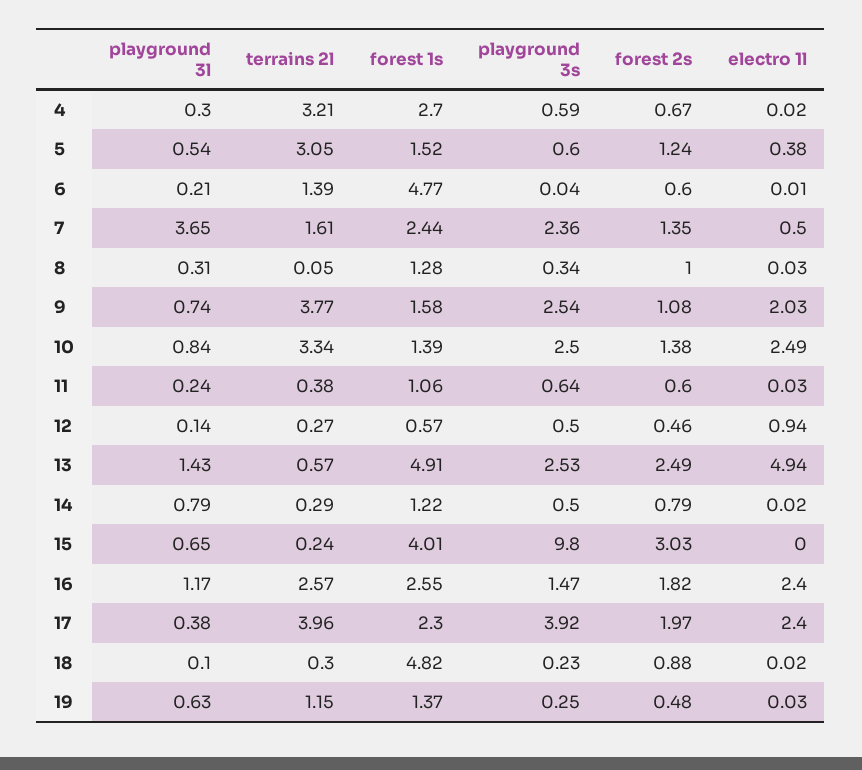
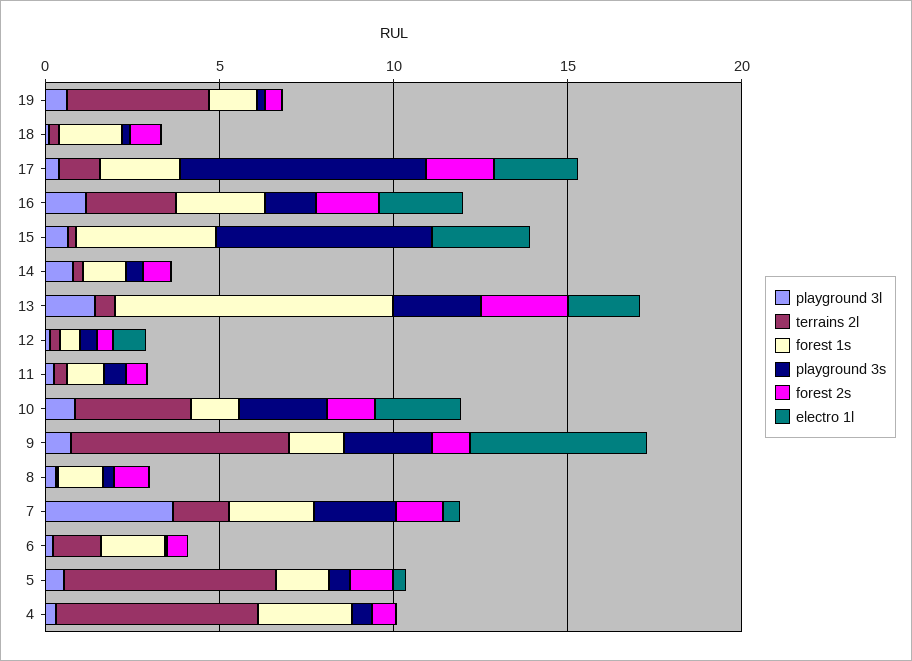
  {
    "playground 3l": {
      "4": 0.3,
      "5": 0.54,
      "6": 0.21,
      "7": 3.65,
      "8": 0.31,
      "9": 0.74,
      "10": 0.84,
      "11": 0.24,
      "12": 0.14,
      "13": 1.43,
      "14": 0.79,
      "15": 0.65,
      "16": 1.17,
      "17": 0.38,
      "18": 0.1,
      "19": 0.63
    },
    "terrains 2l": {
-     "4": 3.21,
+     "4": 6,
-     "5": 3.05,
+     "5": 6,
      "6": 1.39,
      "7": 1.61,
      "8": 0.05,
-     "9": 3.77,
+     "9": 6,
      "10": 3.34,
      "11": 0.38,
      "12": 0.27,
      "13": 0.57,
      "14": 0.29,
      "15": 0.24,
      "16": 2.57,
-     "17": 3.96,
+     "17": 1,
      "18": 0.3,
-     "19": 1.15
+     "19": 4
    },
    "forest 1s": {
      "4": 2.7,
      "5": 1.52,
-     "6": 4.77,
+     "6": 2,
      "7": 2.44,
      "8": 1.28,
      "9": 1.58,
      "10": 1.39,
      "11": 1.06,
      "12": 0.57,
-     "13": 4.91,
+     "13": 8,
      "14": 1.22,
      "15": 4.01,
      "16": 2.55,
      "17": 2.3,
-     "18": 4.82,
+     "18": 2,
      "19": 1.37
    },
    "playground 3s": {
      "4": 0.59,
      "5": 0.6,
      "6": 0.04,
      "7": 2.36,
      "8": 0.34,
      "9": 2.54,
      "10": 2.5,
      "11": 0.64,
      "12": 0.5,
      "13": 2.53,
      "14": 0.5,
-     "15": 9.8,
+     "15": 6,
      "16": 1.47,
-     "17": 3.92,
+     "17": 7,
      "18": 0.23,
      "19": 0.25
    },
    "forest 2s": {
      "4": 0.67,
      "5": 1.24,
      "6": 0.6,
      "7": 1.35,
      "8": 1,
      "9": 1.08,
      "10": 1.38,
      "11": 0.6,
      "12": 0.46,
      "13": 2.49,
      "14": 0.79,
-     "15": 3.03,
+     "15": 0,
      "16": 1.82,
      "17": 1.97,
      "18": 0.88,
      "19": 0.48
    },
    "electro 1l": {
      "4": 0.02,
      "5": 0.38,
      "6": 0.01,
      "7": 0.5,
      "8": 0.03,
-     "9": 2.03,
+     "9": 5,
      "10": 2.49,
      "11": 0.03,
      "12": 0.94,
-     "13": 4.94,
+     "13": 2,
      "14": 0.02,
-     "15": 0,
+     "15": 3,
      "16": 2.4,
      "17": 2.4,
      "18": 0.02,
      "19": 0.03
    }
  }

